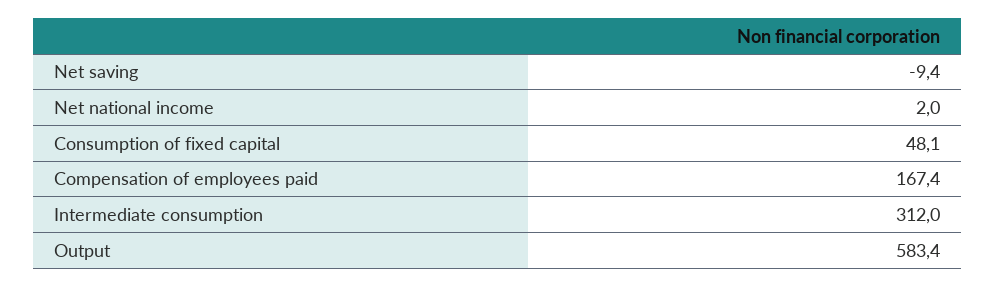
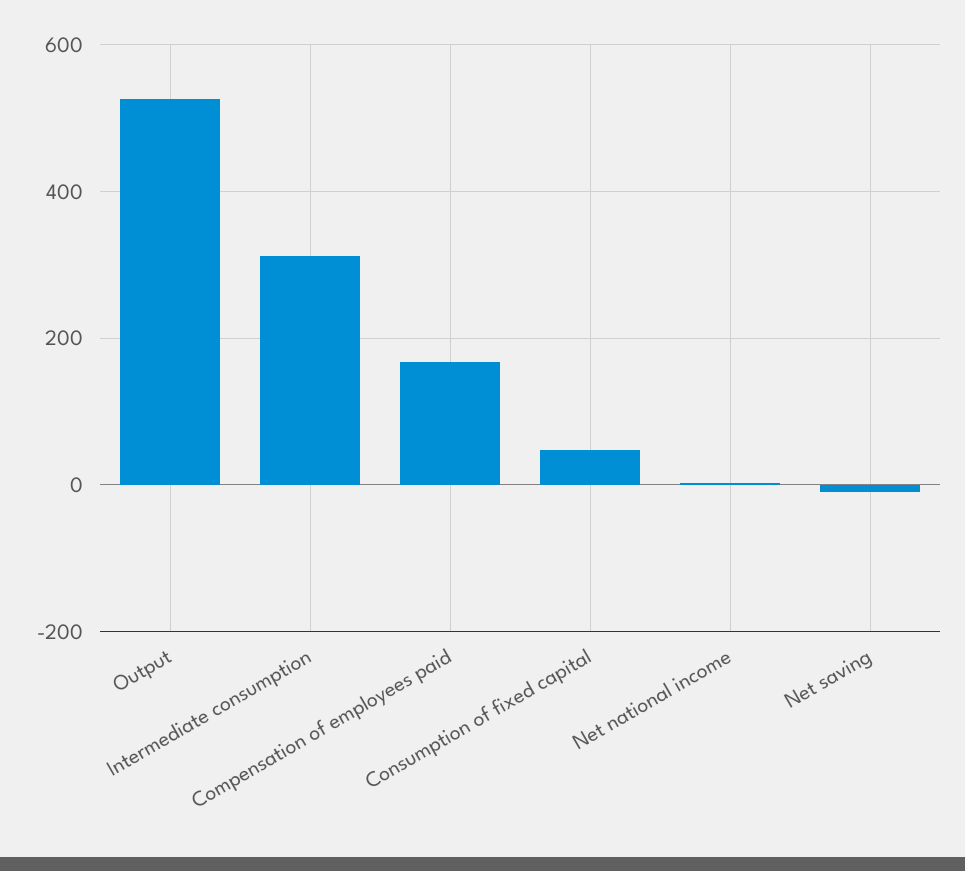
  {
    "Net saving": -9.4,
    "Net national income": 2,
    "Consumption of fixed capital": 48.1,
    "Compensation of employees paid": 167.4,
    "Intermediate consumption": 312,
-   "Output": 583.4
+   "Output": 520
  }

